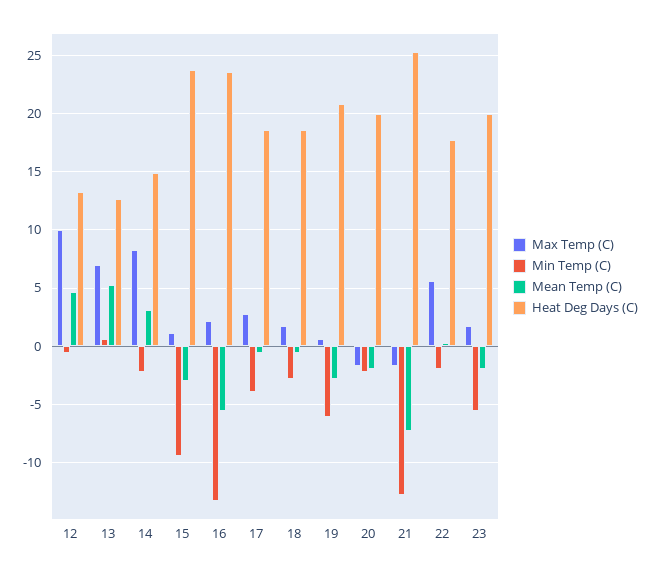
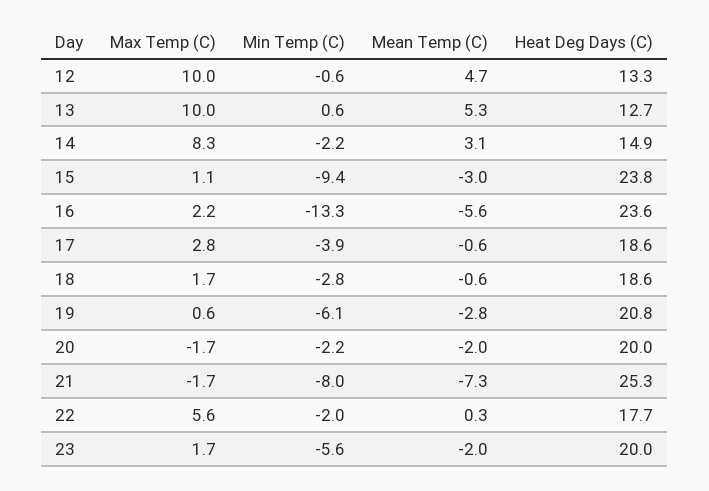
  {
    "Max Temp (C)": {
      "12": 10,
-     "13": 7,
+     "13": 10,
      "14": 8.3,
      "15": 1.1,
      "16": 2.2,
      "17": 2.8,
      "18": 1.7,
      "19": 0.6,
      "20": -1.7,
      "21": -1.7,
      "22": 5.6,
      "23": 1.7
    },
    "Min Temp (C)": {
      "12": -0.6,
      "13": 0.6,
      "14": -2.2,
      "15": -9.4,
      "16": -13.3,
      "17": -3.9,
      "18": -2.8,
      "19": -6.1,
      "20": -2.2,
-     "21": -13,
+     "21": -8,
      "22": -2,
      "23": -5.6
    },
    "Mean Temp (C)": {
      "12": 4.7,
      "13": 5.3,
      "14": 3.1,
      "15": -3,
      "16": -5.6,
      "17": -0.6,
      "18": -0.6,
      "19": -2.8,
      "20": -2,
      "21": -7.3,
      "22": 0.3,
      "23": -2
    },
    "Heat Deg Days (C)": {
      "12": 13.3,
      "13": 12.7,
      "14": 14.9,
      "15": 23.8,
      "16": 23.6,
      "17": 18.6,
      "18": 18.6,
      "19": 20.8,
      "20": 20,
      "21": 25.3,
      "22": 17.7,
      "23": 20
    }
  }

